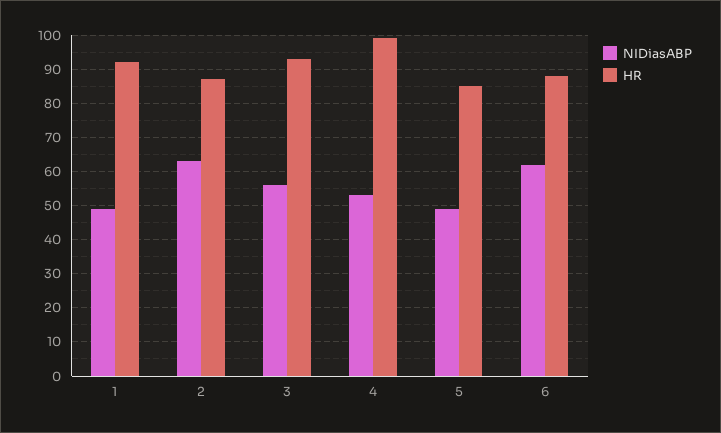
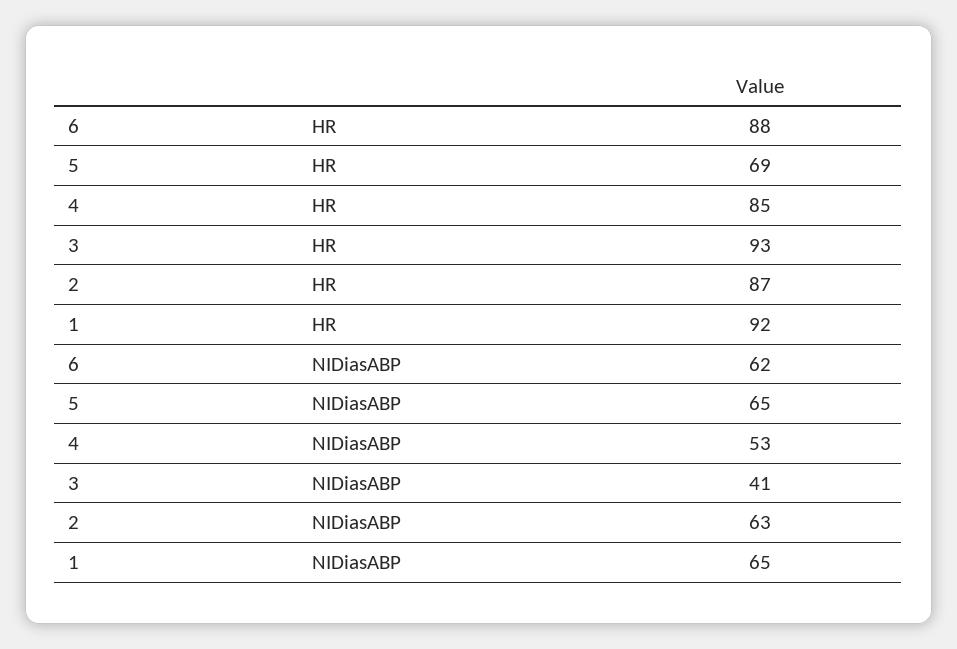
  {
    "NIDiasABP": {
-     "1": 50,
+     "1": 65,
      "2": 63,
-     "3": 55,
+     "3": 41,
      "4": 53,
-     "5": 50,
+     "5": 65,
      "6": 62
    },
    "HR": {
      "1": 92,
      "2": 87,
      "3": 93,
-     "4": 100,
+     "4": 85,
-     "5": 85,
+     "5": 69,
      "6": 88
    }
  }

